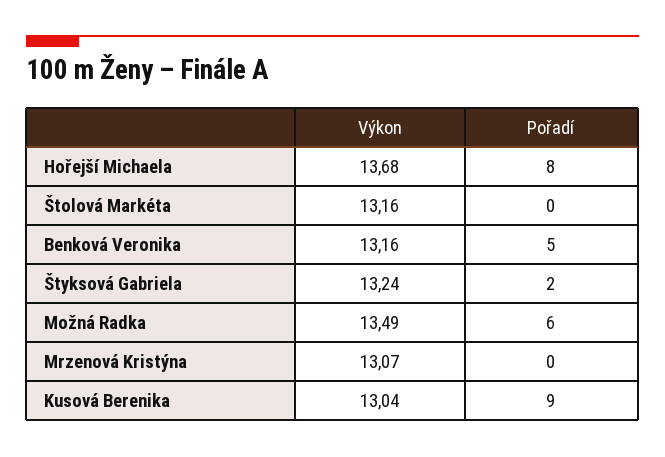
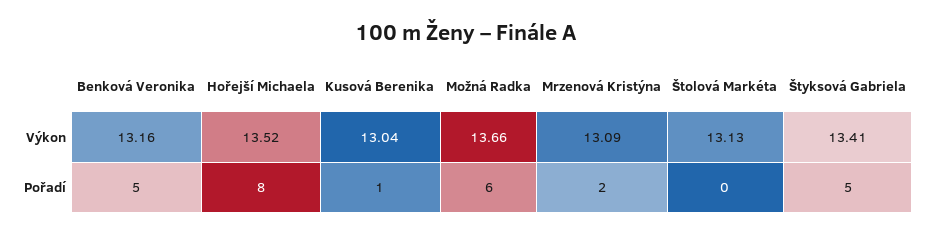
  {
    "Výkon": {
-     "Hořejší Michaela": 13.68,
+     "Hořejší Michaela": 13.52,
-     "Štolová Markéta": 13.16,
+     "Štolová Markéta": 13.13,
      "Benková Veronika": 13.16,
-     "Štyksová Gabriela": 13.24,
+     "Štyksová Gabriela": 13.41,
-     "Možná Radka": 13.49,
+     "Možná Radka": 13.66,
-     "Mrzenová Kristýna": 13.07,
+     "Mrzenová Kristýna": 13.09,
      "Kusová Berenika": 13.04
    },
    "Pořadí": {
      "Hořejší Michaela": 8,
      "Štolová Markéta": 0,
      "Benková Veronika": 5,
-     "Štyksová Gabriela": 2,
+     "Štyksová Gabriela": 5,
      "Možná Radka": 6,
-     "Mrzenová Kristýna": 0,
+     "Mrzenová Kristýna": 2,
-     "Kusová Berenika": 9
+     "Kusová Berenika": 1
    }
  }

